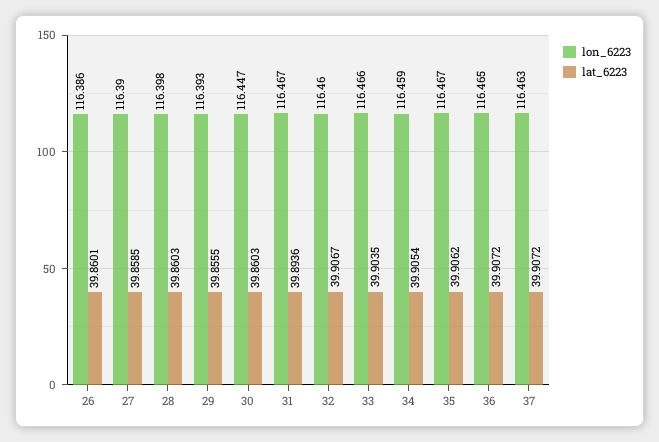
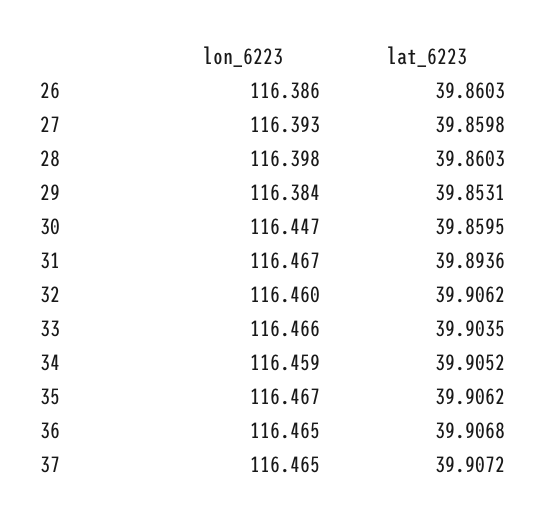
  {
    "lon_6223": {
      "26": 116.386,
-     "27": 116.39,
+     "27": 116.393,
      "28": 116.398,
-     "29": 116.393,
+     "29": 116.384,
      "30": 116.447,
      "31": 116.467,
      "32": 116.46,
      "33": 116.466,
      "34": 116.459,
      "35": 116.467,
      "36": 116.465,
-     "37": 116.463
+     "37": 116.465
    },
    "lat_6223": {
-     "26": 39.8601,
+     "26": 39.8603,
-     "27": 39.8585,
+     "27": 39.8598,
      "28": 39.8603,
-     "29": 39.8555,
+     "29": 39.8531,
-     "30": 39.8603,
+     "30": 39.8595,
      "31": 39.8936,
-     "32": 39.9067,
+     "32": 39.9062,
      "33": 39.9035,
-     "34": 39.9054,
+     "34": 39.9052,
      "35": 39.9062,
-     "36": 39.9072,
+     "36": 39.9068,
      "37": 39.9072
    }
  }

